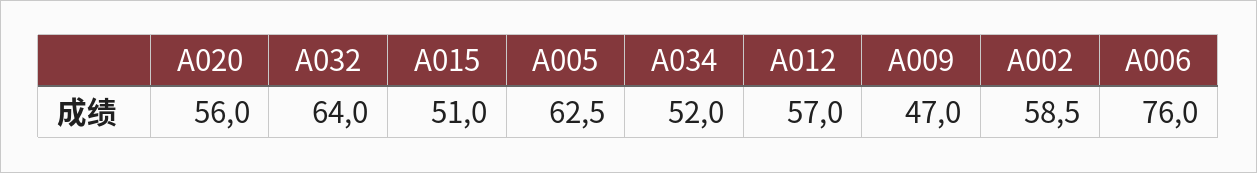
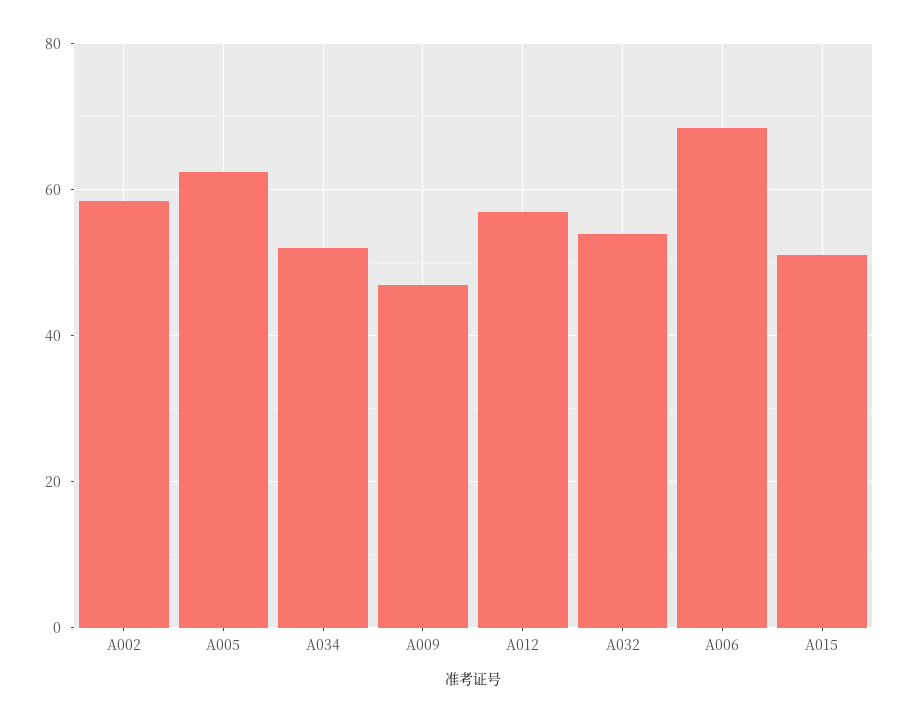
  {
-   "A020": 56,
-   "A032": 64,
+   "A032": 54,
    "A015": 51,
    "A005": 62.5,
    "A034": 52,
    "A012": 57,
    "A009": 47,
    "A002": 58.5,
-   "A006": 76
+   "A006": 68
  }

